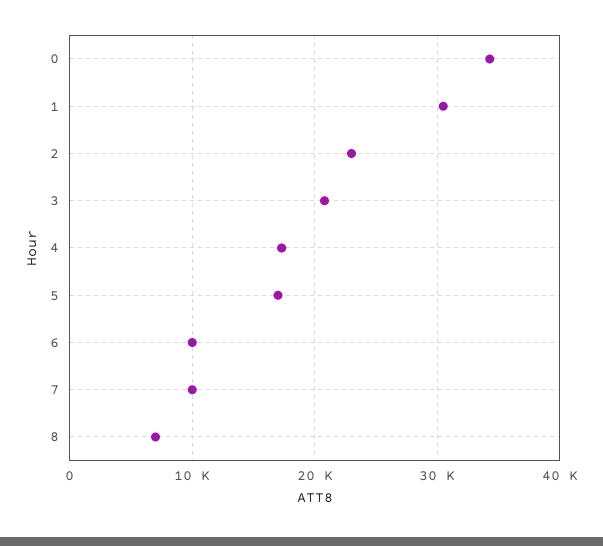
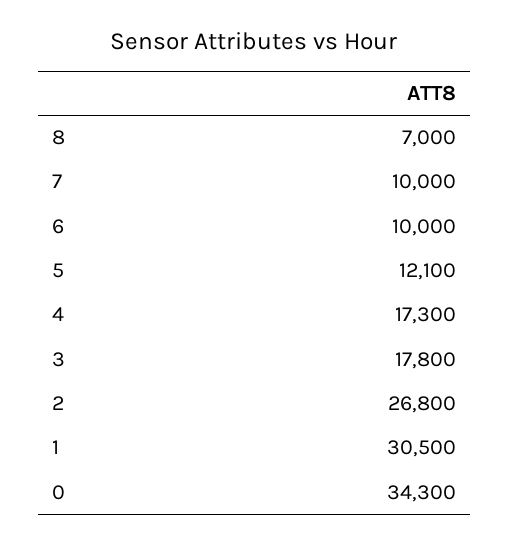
  {
    "0": 34300,
    "1": 30500,
-   "2": 23000,
+   "2": 26800,
-   "3": 21000,
+   "3": 17800,
    "4": 17300,
-   "5": 17000,
+   "5": 12100,
    "6": 10000,
    "7": 10000,
    "8": 7000
  }

